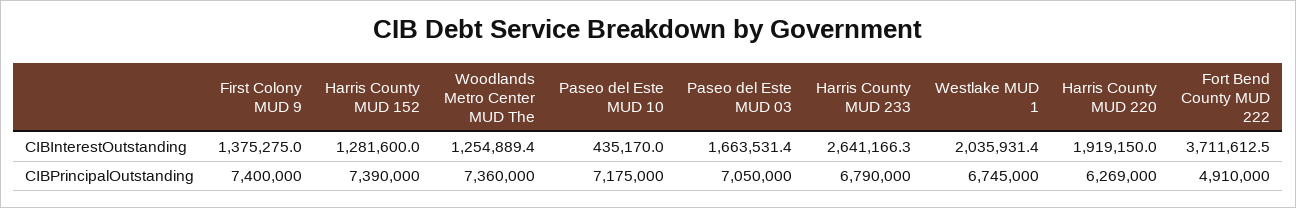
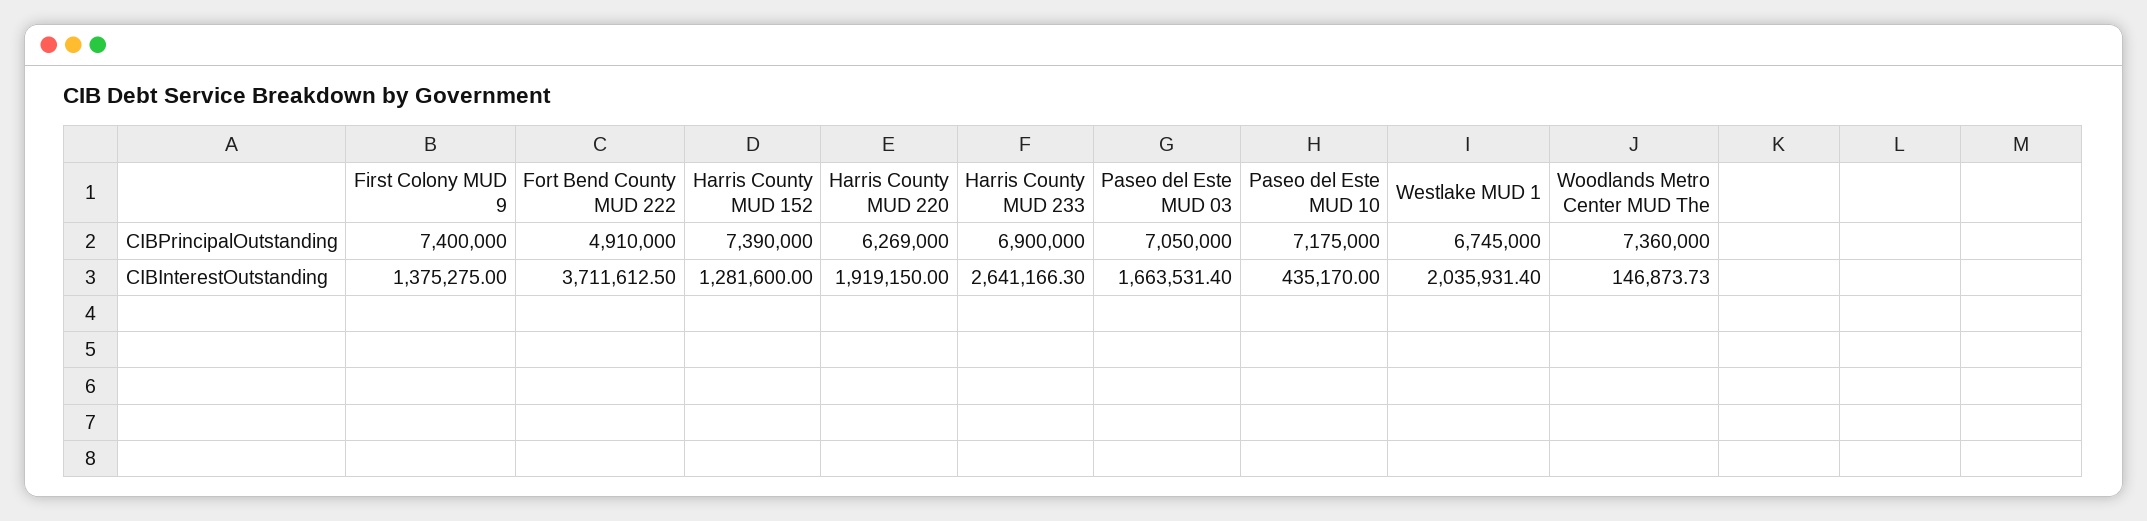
  {
    "First Colony MUD 9": {
      "CIBInterestOutstanding": 1375275,
      "CIBPrincipalOutstanding": 7400000
    },
    "Harris County MUD 152": {
      "CIBInterestOutstanding": 1281600,
      "CIBPrincipalOutstanding": 7390000
    },
    "Woodlands Metro Center MUD The": {
-     "CIBInterestOutstanding": 1254889.4,
+     "CIBInterestOutstanding": 146873.73,
      "CIBPrincipalOutstanding": 7360000
    },
    "Paseo del Este MUD 10": {
      "CIBInterestOutstanding": 435170,
      "CIBPrincipalOutstanding": 7175000
    },
    "Paseo del Este MUD 03": {
      "CIBInterestOutstanding": 1663531.4,
      "CIBPrincipalOutstanding": 7050000
    },
    "Harris County MUD 233": {
      "CIBInterestOutstanding": 2641166.3,
-     "CIBPrincipalOutstanding": 6790000
+     "CIBPrincipalOutstanding": 6900000
    },
    "Westlake MUD 1": {
      "CIBInterestOutstanding": 2035931.4,
      "CIBPrincipalOutstanding": 6745000
    },
    "Harris County MUD 220": {
      "CIBInterestOutstanding": 1919150,
      "CIBPrincipalOutstanding": 6269000
    },
    "Fort Bend County MUD 222": {
      "CIBInterestOutstanding": 3711612.5,
      "CIBPrincipalOutstanding": 4910000
    }
  }

